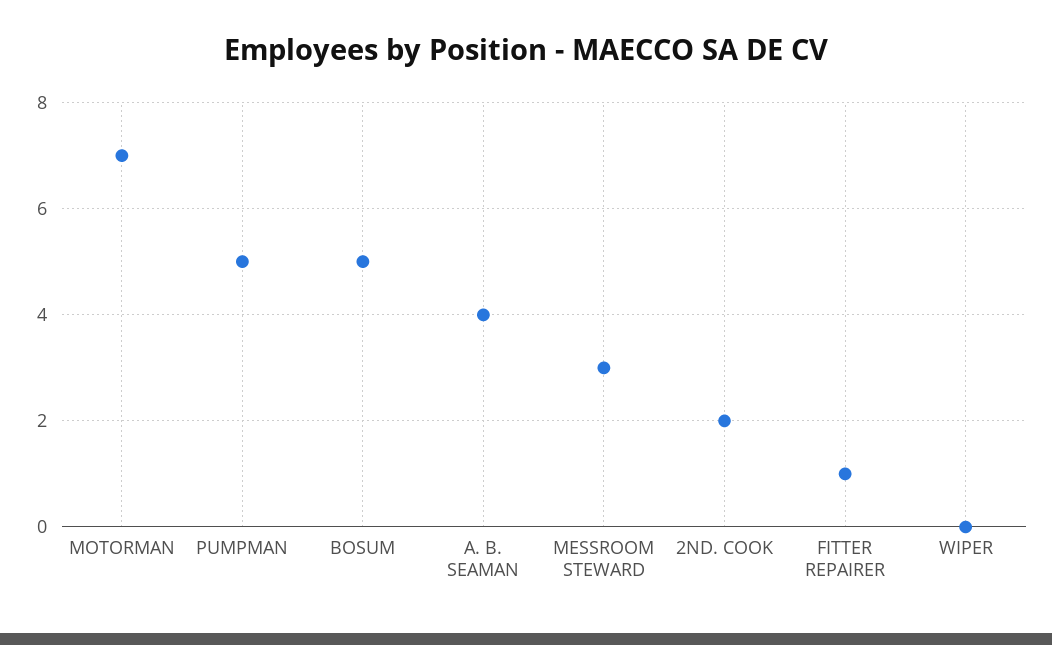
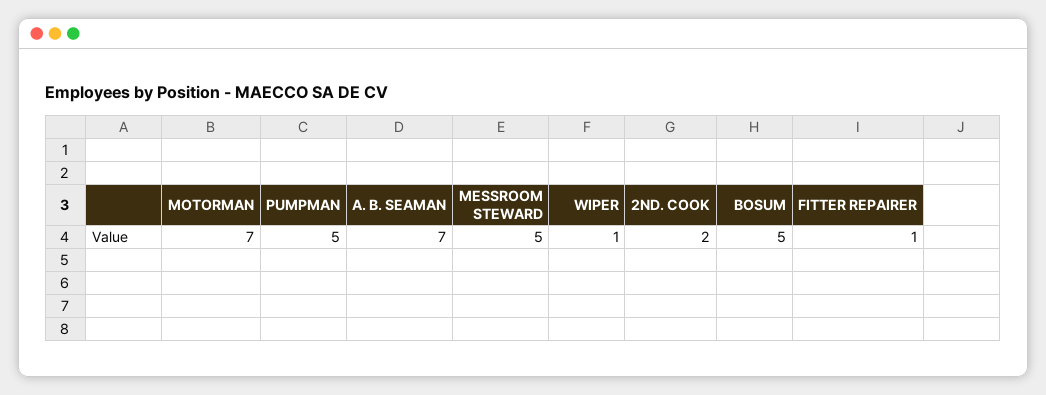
  {
    "MOTORMAN": 7,
    "PUMPMAN": 5,
    "BOSUM": 5,
-   "A. B. SEAMAN": 4,
+   "A. B. SEAMAN": 7,
-   "MESSROOM STEWARD": 3,
+   "MESSROOM STEWARD": 5,
    "2ND. COOK": 2,
    "FITTER REPAIRER": 1,
-   "WIPER": 0
+   "WIPER": 1
  }

